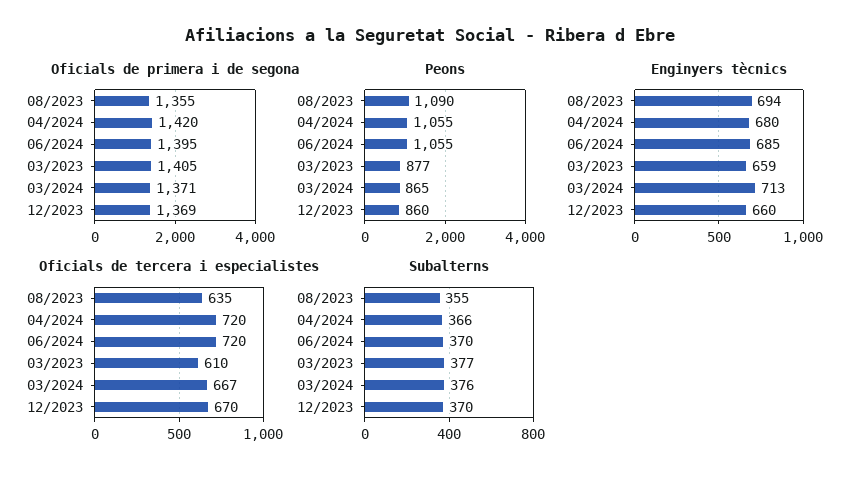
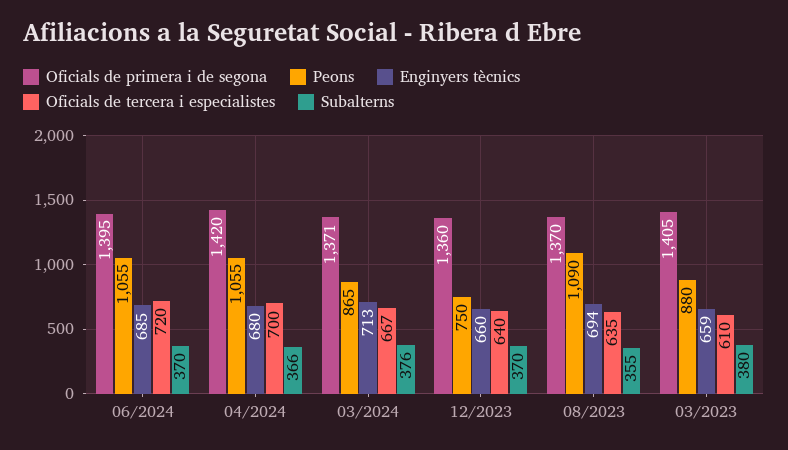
  {
    "Oficials de primera i de segona": {
-     "08/2023": 1355,
+     "08/2023": 1370,
      "04/2024": 1420,
      "06/2024": 1395,
      "03/2023": 1405,
      "03/2024": 1371,
-     "12/2023": 1369
+     "12/2023": 1360
    },
    "Peons": {
      "08/2023": 1090,
      "04/2024": 1055,
      "06/2024": 1055,
-     "03/2023": 877,
+     "03/2023": 880,
      "03/2024": 865,
-     "12/2023": 860
+     "12/2023": 750
    },
    "Enginyers tècnics": {
      "08/2023": 694,
      "04/2024": 680,
      "06/2024": 685,
      "03/2023": 659,
      "03/2024": 713,
      "12/2023": 660
    },
    "Oficials de tercera i especialistes": {
      "08/2023": 635,
-     "04/2024": 720,
+     "04/2024": 700,
      "06/2024": 720,
      "03/2023": 610,
      "03/2024": 667,
-     "12/2023": 670
+     "12/2023": 640
    },
    "Subalterns": {
      "08/2023": 355,
      "04/2024": 366,
      "06/2024": 370,
-     "03/2023": 377,
+     "03/2023": 380,
      "03/2024": 376,
      "12/2023": 370
    }
  }

